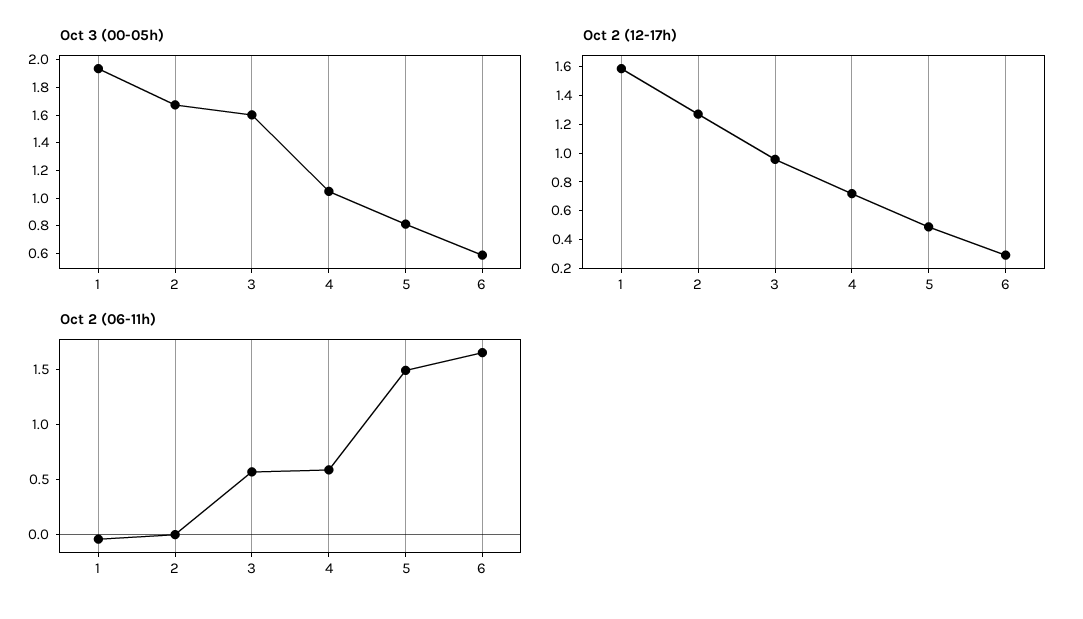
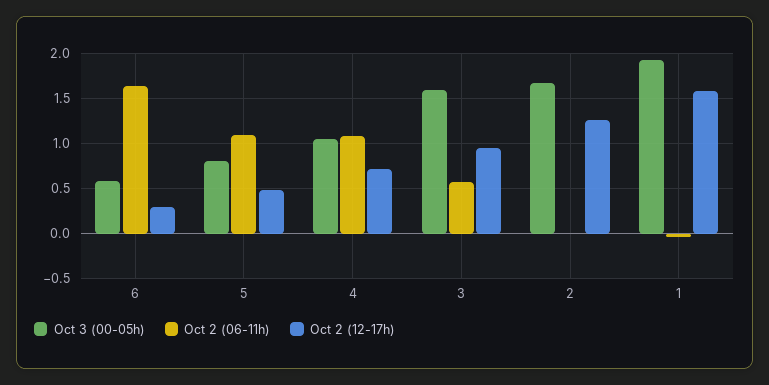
  {
    "Oct 3 (00-05h)": {
      "1": 1.9,
      "2": 1.7,
      "3": 1.6,
      "4": 1,
      "5": 0.8,
      "6": 0.6
    },
    "Oct 2 (12-17h)": {
      "1": 1.6,
      "2": 1.3,
      "3": 1,
      "4": 0.7,
      "5": 0.5,
      "6": 0.3
    },
    "Oct 2 (06-11h)": {
      "1": 0,
      "2": 0,
      "3": 0.6,
-     "4": 0.6,
+     "4": 1.1,
-     "5": 1.5,
+     "5": 1.1,
      "6": 1.6
    }
  }

